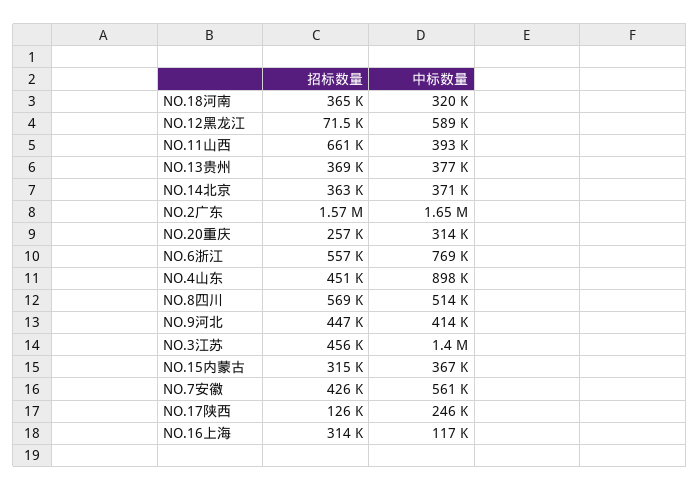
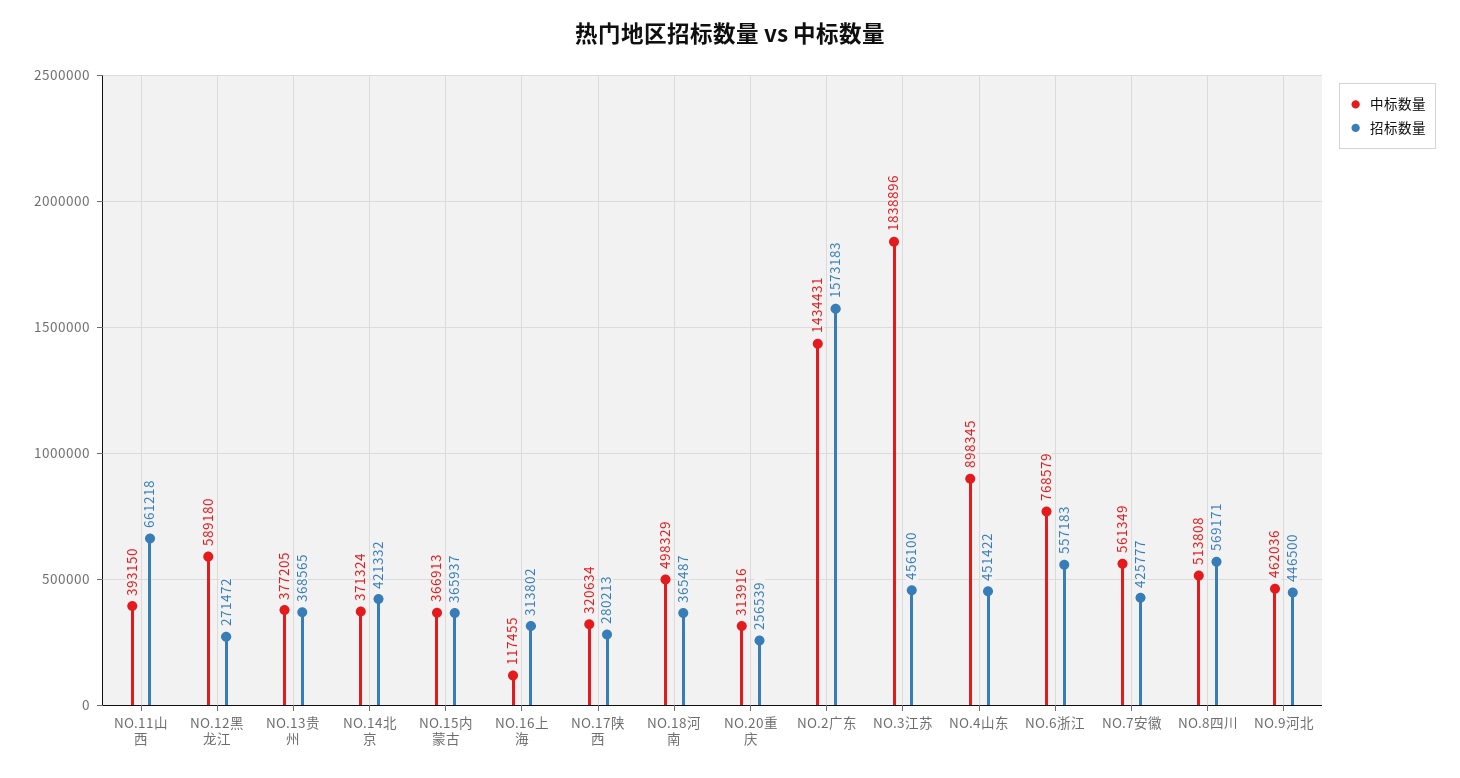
  {
    "招标数量": {
      "NO.18河南": 365487,
-     "NO.12黑龙江": 71500,
+     "NO.12黑龙江": 271472,
      "NO.11山西": 661218,
      "NO.13贵州": 368565,
-     "NO.14北京": 363000,
+     "NO.14北京": 421332,
      "NO.2广东": 1573183,
      "NO.20重庆": 256539,
      "NO.6浙江": 557183,
      "NO.4山东": 451422,
      "NO.8四川": 569171,
      "NO.9河北": 446500,
      "NO.3江苏": 456100,
-     "NO.15内蒙古": 315000,
+     "NO.15内蒙古": 365937,
      "NO.7安徽": 425777,
-     "NO.17陕西": 126000,
+     "NO.17陕西": 280213,
      "NO.16上海": 313802
    },
    "中标数量": {
-     "NO.18河南": 320000,
+     "NO.18河南": 498329,
      "NO.12黑龙江": 589180,
      "NO.11山西": 393150,
      "NO.13贵州": 377205,
      "NO.14北京": 371324,
-     "NO.2广东": 1650000,
+     "NO.2广东": 1434431,
      "NO.20重庆": 313916,
      "NO.6浙江": 768579,
      "NO.4山东": 898345,
      "NO.8四川": 513808,
-     "NO.9河北": 414000,
+     "NO.9河北": 462036,
-     "NO.3江苏": 1400000,
+     "NO.3江苏": 1838896,
      "NO.15内蒙古": 366913,
      "NO.7安徽": 561349,
-     "NO.17陕西": 246000,
+     "NO.17陕西": 320634,
      "NO.16上海": 117455
    }
  }

